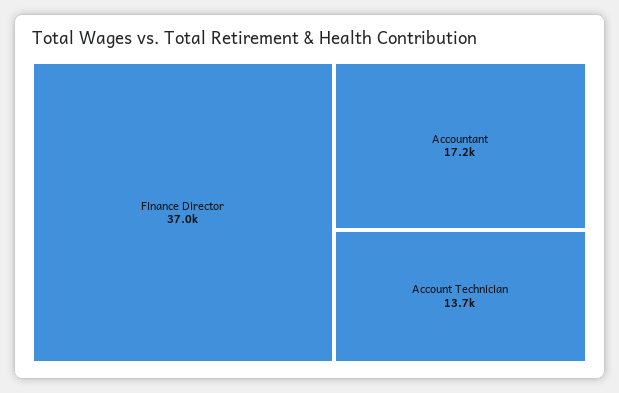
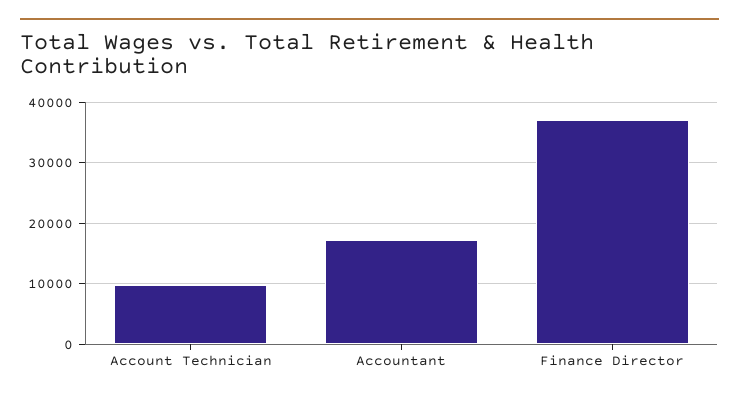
  {
    "Finance Director": 37000,
    "Accountant": 17200,
-   "Account Technician": 13700
+   "Account Technician": 10000
  }

